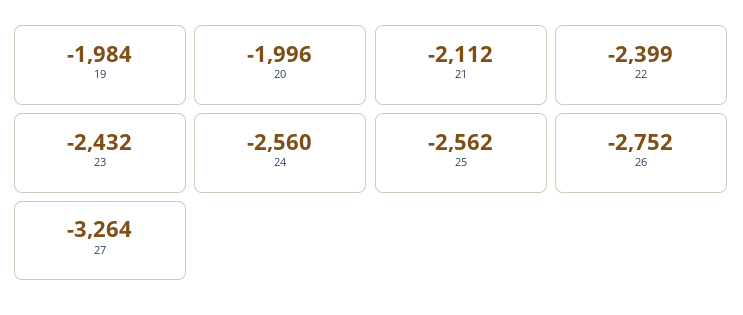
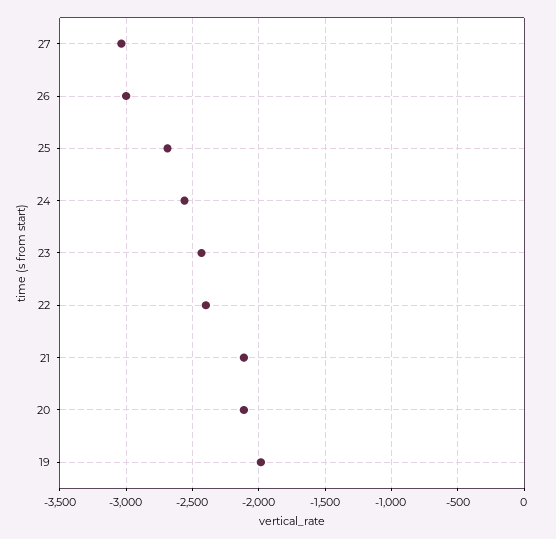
  {
    "19": -1984,
-   "20": -1996,
+   "20": -2100,
    "21": -2112,
    "22": -2399,
    "23": -2432,
    "24": -2560,
-   "25": -2562,
+   "25": -2700,
-   "26": -2752,
+   "26": -3000,
-   "27": -3264
+   "27": -3050
  }

